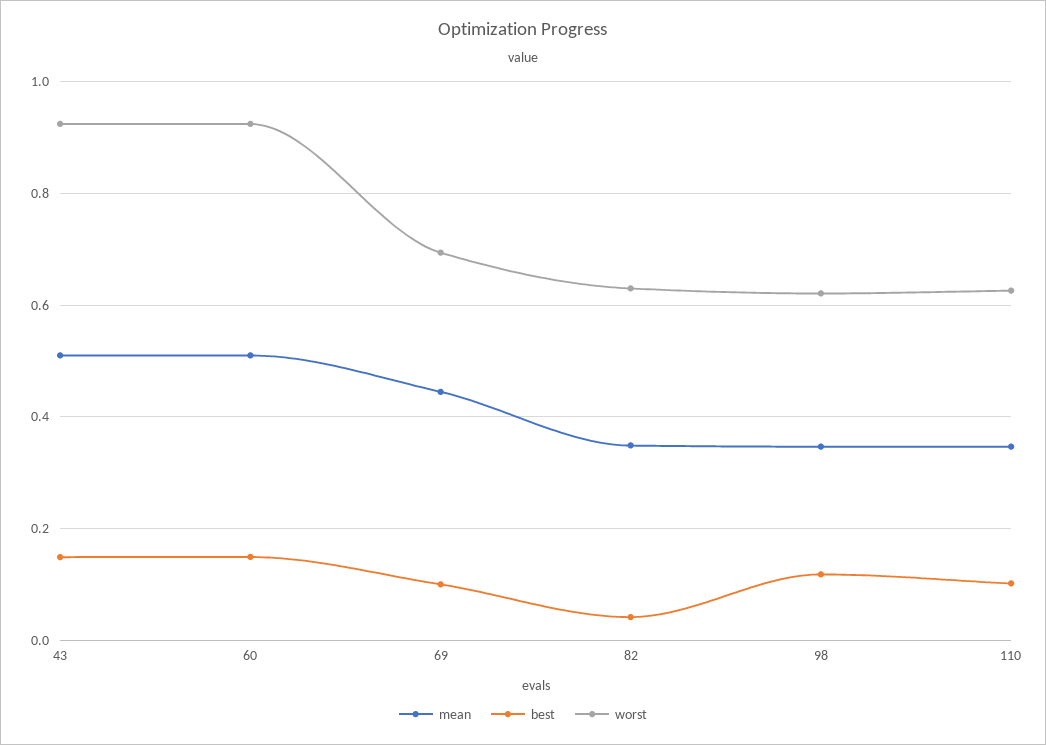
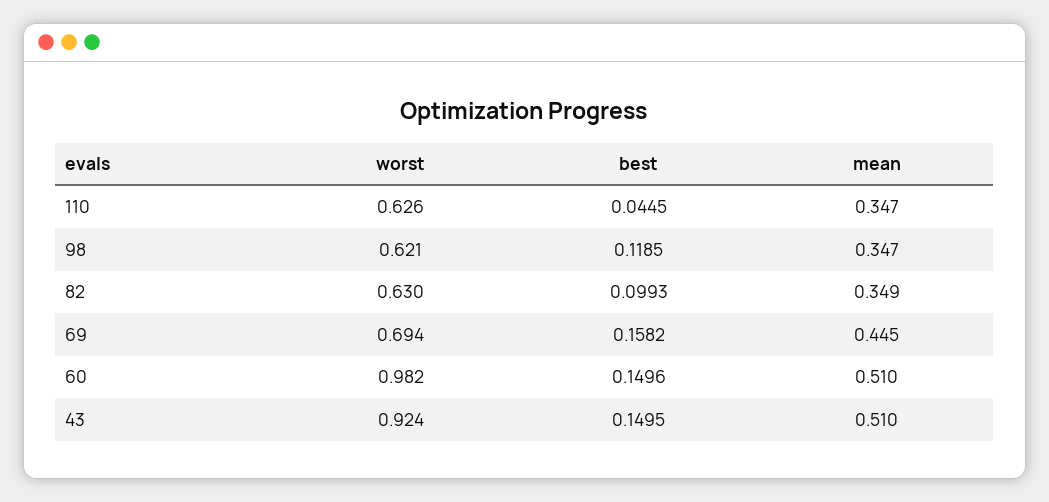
  {
    "mean": {
      "43": 0.51,
      "60": 0.51,
      "69": 0.445,
      "82": 0.349,
      "98": 0.347,
      "110": 0.347
    },
    "best": {
      "43": 0.1495,
      "60": 0.1496,
-     "69": 0.1,
+     "69": 0.1582,
-     "82": 0.04,
+     "82": 0.0993,
      "98": 0.1185,
-     "110": 0.1
+     "110": 0.0445
    },
    "worst": {
      "43": 0.924,
-     "60": 0.92,
+     "60": 0.982,
      "69": 0.694,
      "82": 0.63,
      "98": 0.621,
      "110": 0.626
    }
  }

